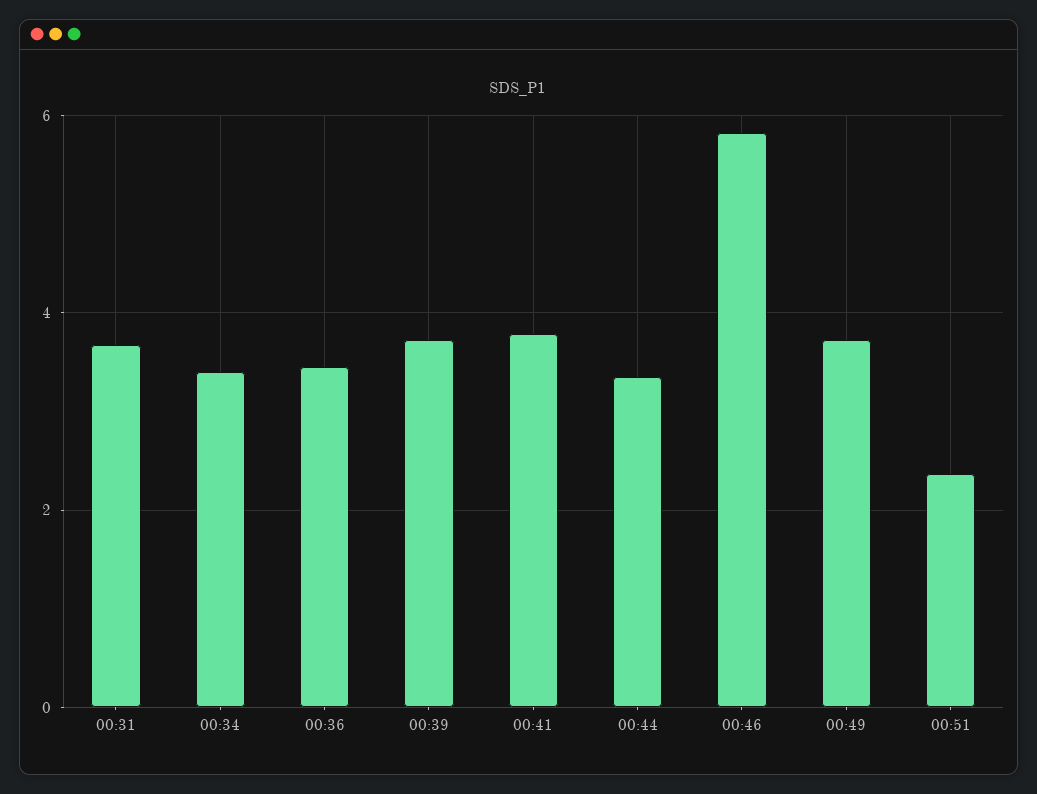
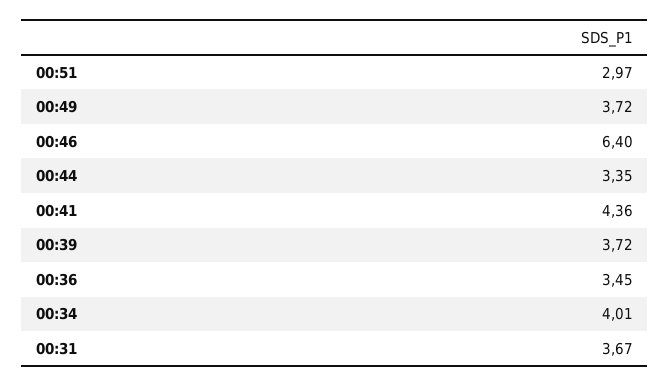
  {
    "00:31": 3.67,
-   "00:34": 3.4,
+   "00:34": 4.01,
    "00:36": 3.45,
    "00:39": 3.72,
-   "00:41": 3.8,
+   "00:41": 4.36,
    "00:44": 3.35,
-   "00:46": 5.8,
+   "00:46": 6.4,
    "00:49": 3.72,
-   "00:51": 2.4
+   "00:51": 2.97
  }

